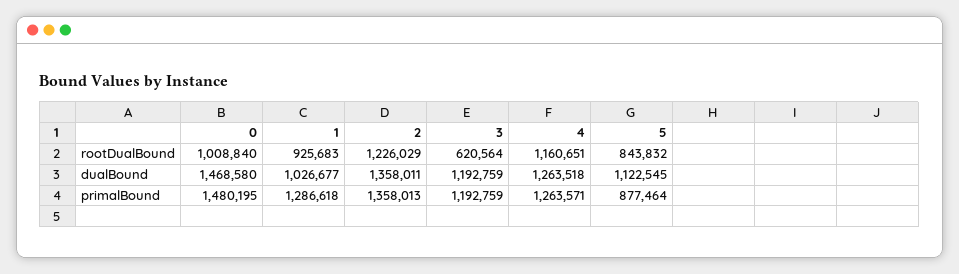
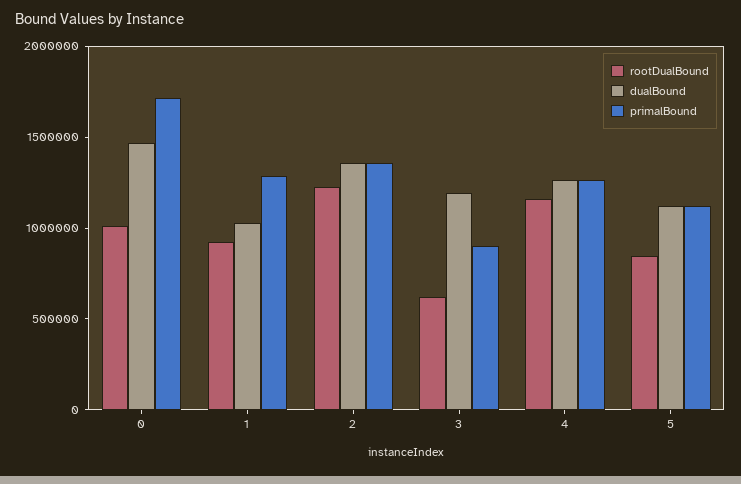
  {
    "rootDualBound": {
      "0": 1008840,
      "1": 925683,
      "2": 1226029,
      "3": 620564,
      "4": 1160651,
      "5": 843832
    },
    "dualBound": {
      "0": 1468580,
      "1": 1026677,
      "2": 1358011,
      "3": 1192759,
      "4": 1263518,
      "5": 1122545
    },
    "primalBound": {
-     "0": 1480195,
+     "0": 1700000,
      "1": 1286618,
      "2": 1358013,
-     "3": 1192759,
+     "3": 900000,
      "4": 1263571,
-     "5": 877464
+     "5": 1100000
    }
  }

